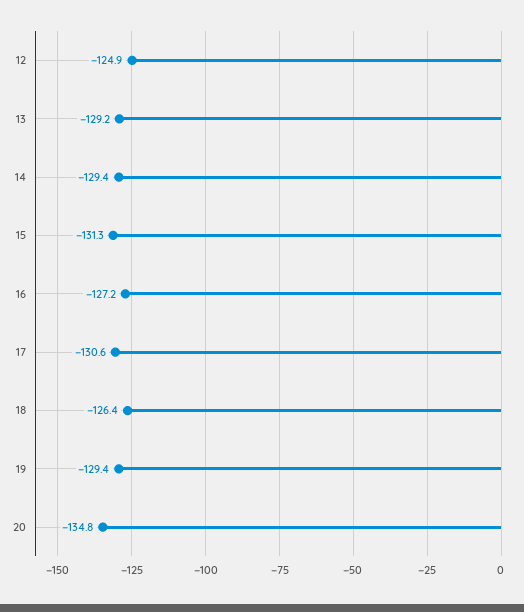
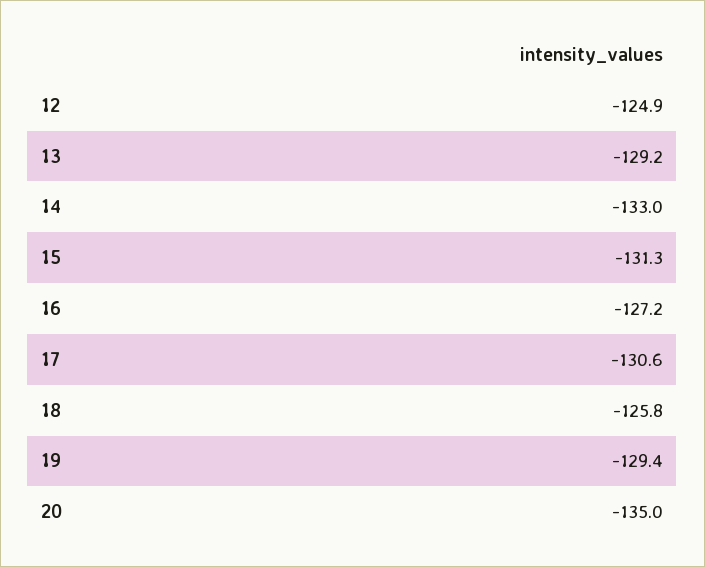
  {
    "12": -124.9,
    "13": -129.2,
-   "14": -129.4,
+   "14": -133,
    "15": -131.3,
    "16": -127.2,
    "17": -130.6,
-   "18": -126.4,
+   "18": -125.8,
    "19": -129.4,
-   "20": -134.8
+   "20": -135
  }

